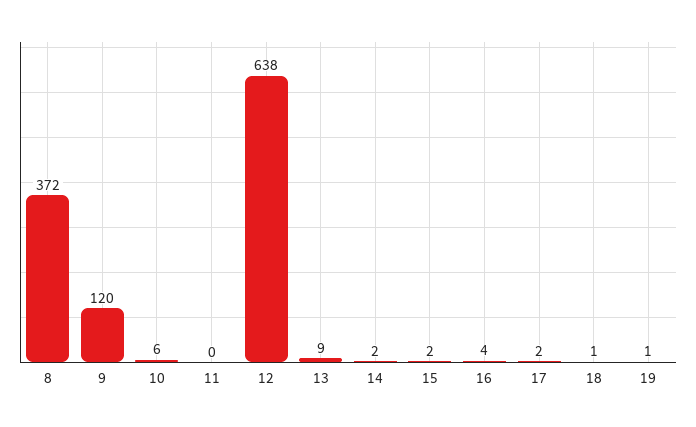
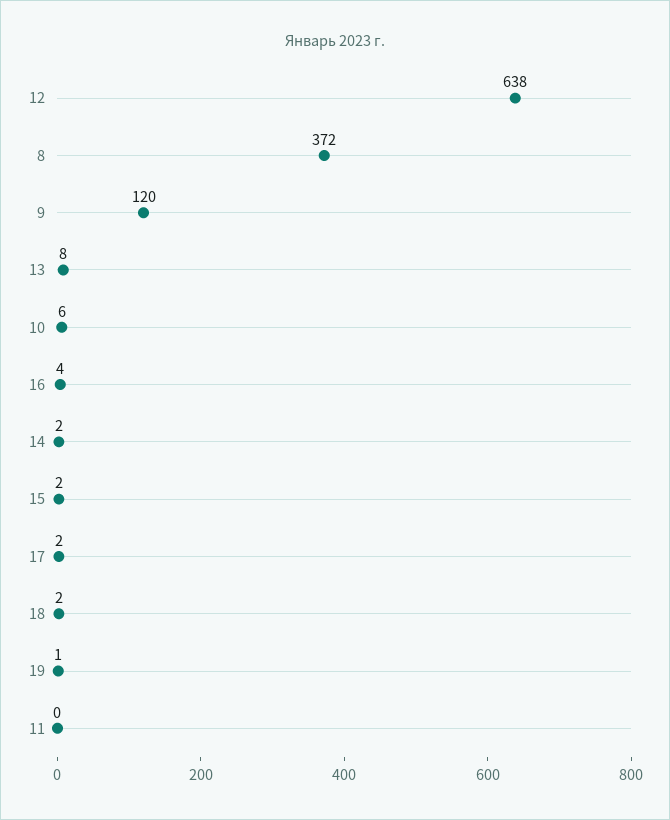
  {
    "8": 372,
    "9": 120,
    "10": 6,
    "11": 0,
    "12": 638,
-   "13": 9,
+   "13": 8,
    "14": 2,
    "15": 2,
    "16": 4,
    "17": 2,
-   "18": 1,
+   "18": 2,
    "19": 1
  }

